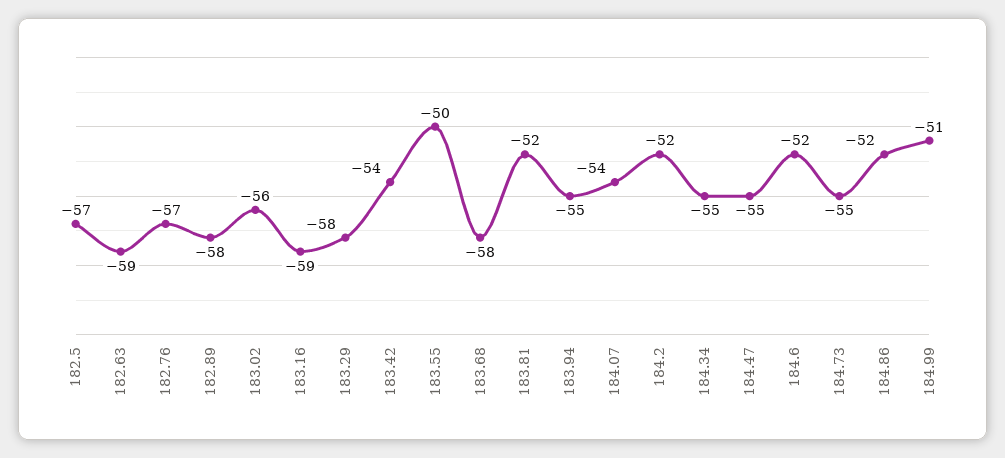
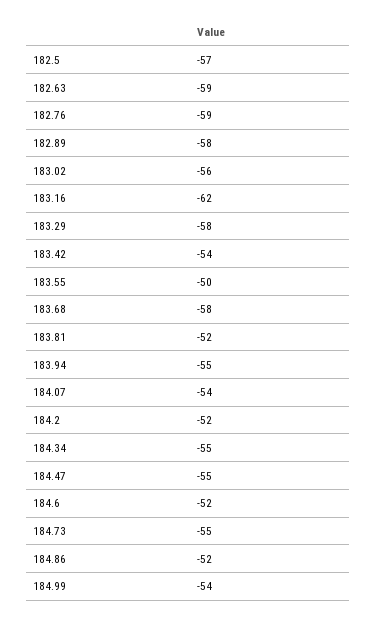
  {
    "182.5": -57,
    "182.63": -59,
-   "182.76": -57,
+   "182.76": -59,
    "182.89": -58,
    "183.02": -56,
-   "183.16": -59,
+   "183.16": -62,
    "183.29": -58,
    "183.42": -54,
    "183.55": -50,
    "183.68": -58,
    "183.81": -52,
    "183.94": -55,
    "184.07": -54,
    "184.2": -52,
    "184.34": -55,
    "184.47": -55,
    "184.6": -52,
    "184.73": -55,
    "184.86": -52,
-   "184.99": -51
+   "184.99": -54
  }

